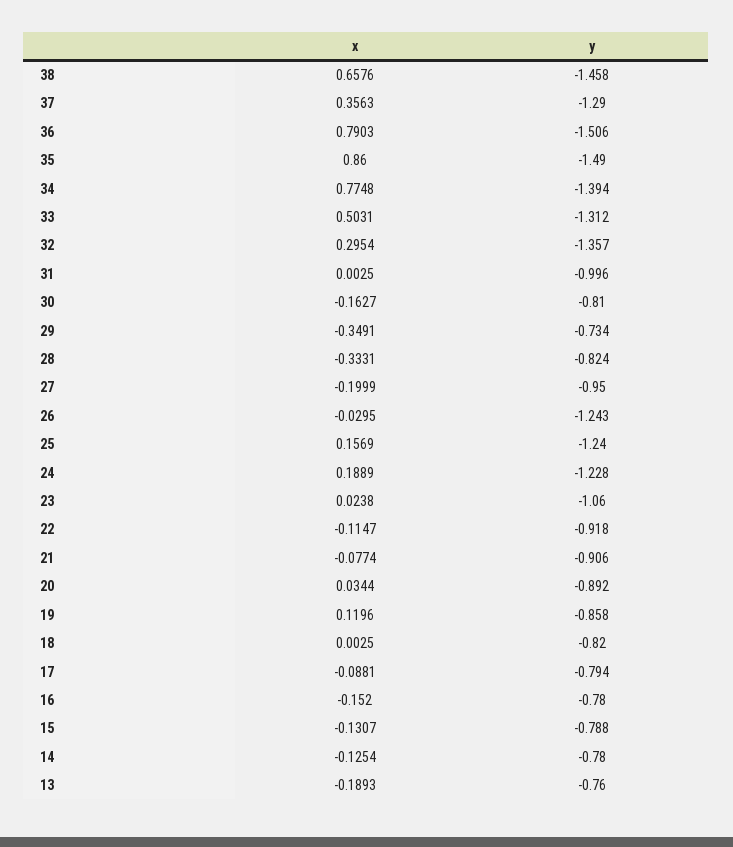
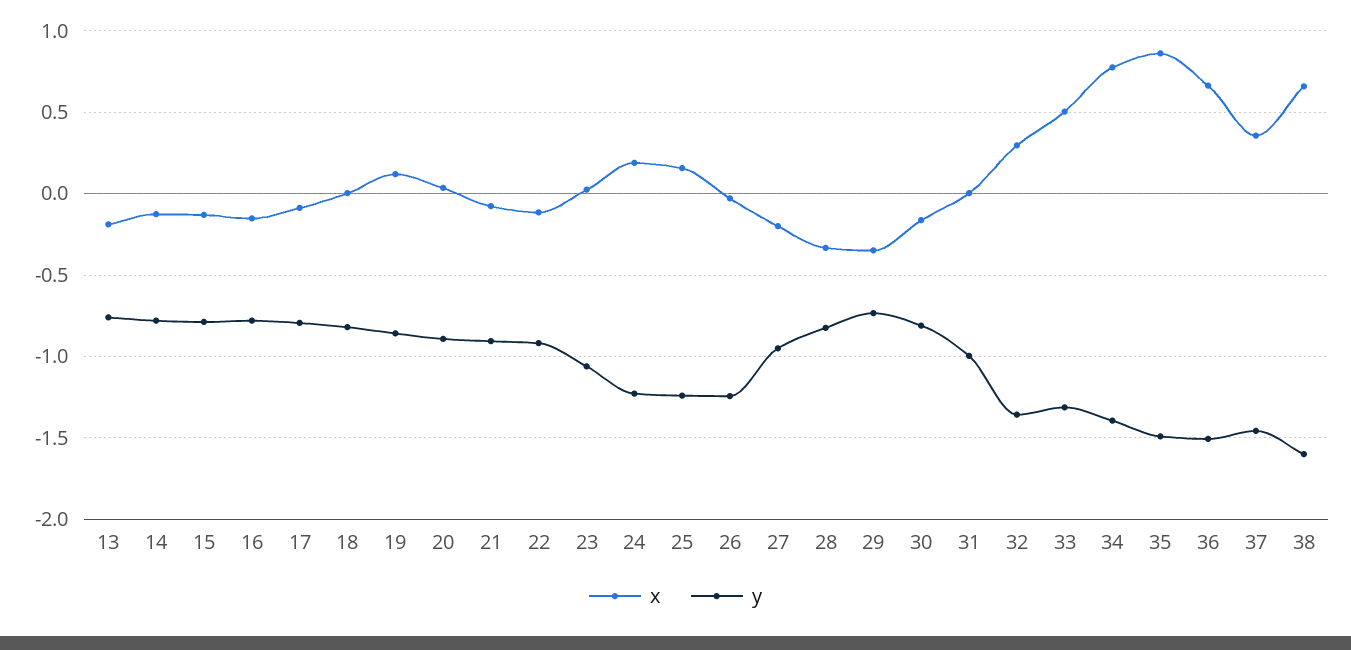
  {
    "x": {
      "38": 0.6576,
      "37": 0.3563,
-     "36": 0.7903,
+     "36": 0.65,
      "35": 0.86,
      "34": 0.7748,
      "33": 0.5031,
      "32": 0.2954,
      "31": 0.0025,
      "30": -0.1627,
      "29": -0.3491,
      "28": -0.3331,
      "27": -0.1999,
      "26": -0.0295,
      "25": 0.1569,
      "24": 0.1889,
      "23": 0.0238,
      "22": -0.1147,
      "21": -0.0774,
      "20": 0.0344,
      "19": 0.1196,
      "18": 0.0025,
      "17": -0.0881,
      "16": -0.152,
      "15": -0.1307,
      "14": -0.1254,
      "13": -0.1893
    },
    "y": {
-     "38": -1.458,
+     "38": -1.6,
-     "37": -1.29,
+     "37": -1.45,
      "36": -1.506,
      "35": -1.49,
      "34": -1.394,
      "33": -1.312,
      "32": -1.357,
      "31": -0.996,
      "30": -0.81,
      "29": -0.734,
      "28": -0.824,
      "27": -0.95,
      "26": -1.243,
      "25": -1.24,
      "24": -1.228,
      "23": -1.06,
      "22": -0.918,
      "21": -0.906,
      "20": -0.892,
      "19": -0.858,
      "18": -0.82,
      "17": -0.794,
      "16": -0.78,
      "15": -0.788,
      "14": -0.78,
      "13": -0.76
    }
  }

